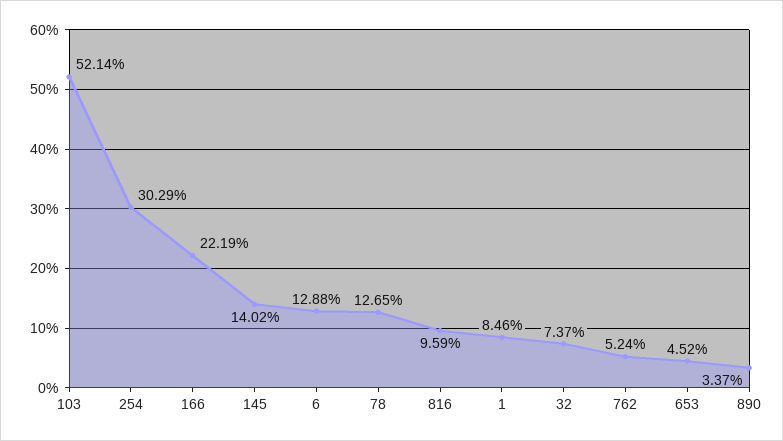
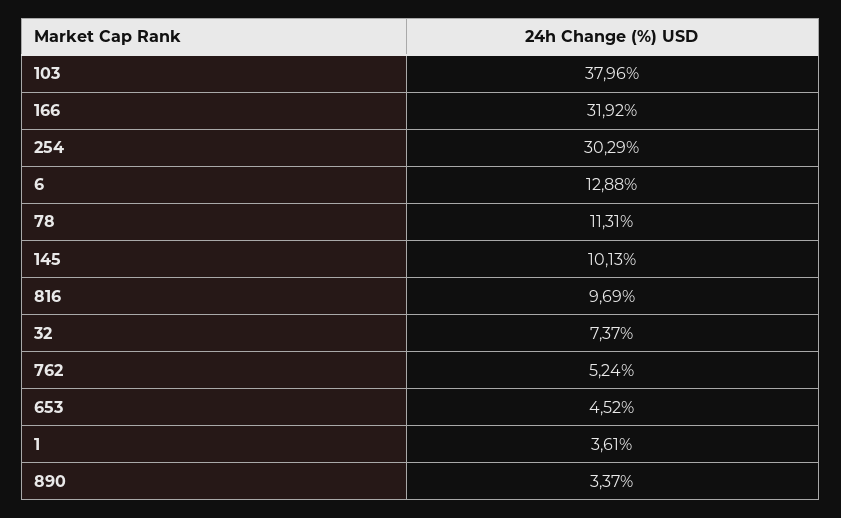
  {
-   "103": 52.14,
+   "103": 37.96,
    "254": 30.29,
-   "166": 22.19,
+   "166": 31.92,
-   "145": 14.02,
+   "145": 10.13,
    "6": 12.88,
-   "78": 12.65,
+   "78": 11.31,
-   "816": 9.59,
+   "816": 9.69,
-   "1": 8.46,
+   "1": 3.61,
    "32": 7.37,
    "762": 5.24,
    "653": 4.52,
    "890": 3.37
  }

